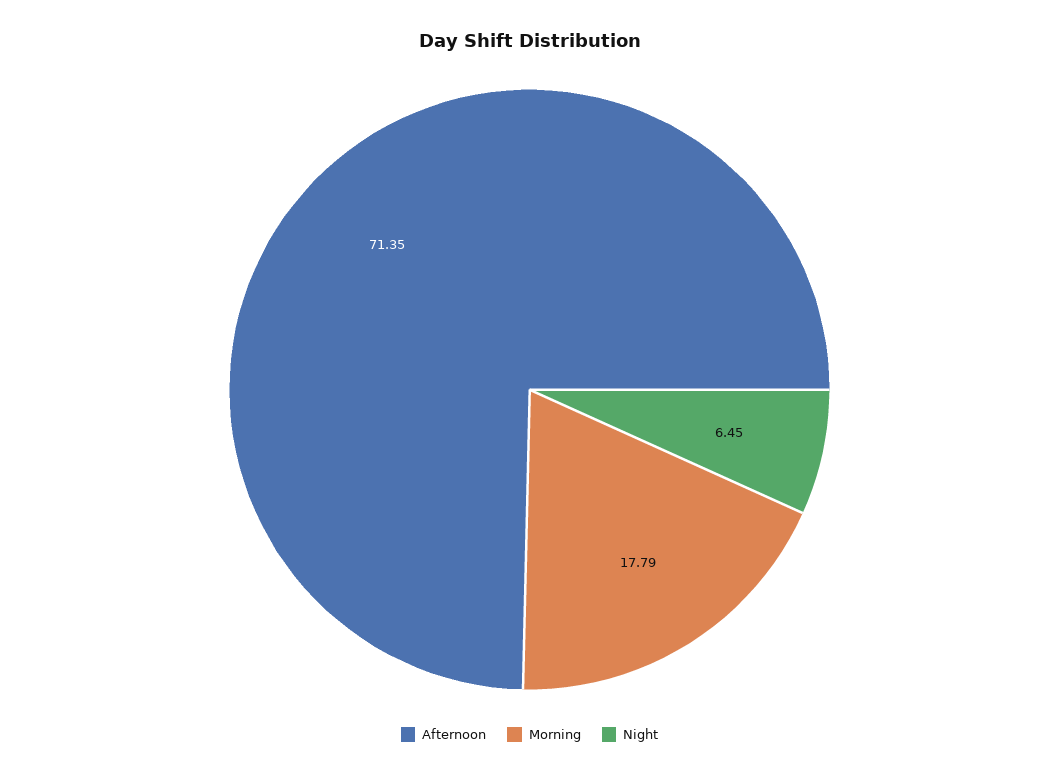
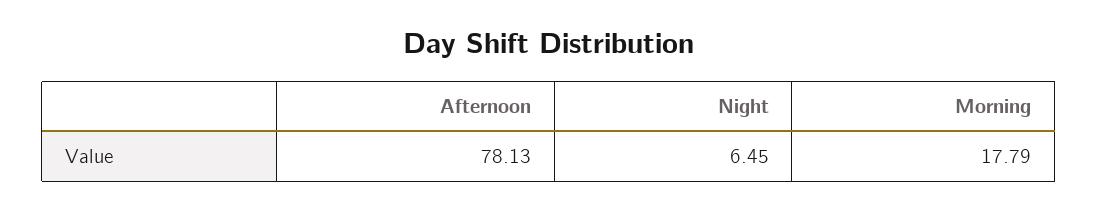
  {
-   "Afternoon": 71.35,
+   "Afternoon": 78.13,
    "Morning": 17.79,
    "Night": 6.45
  }

